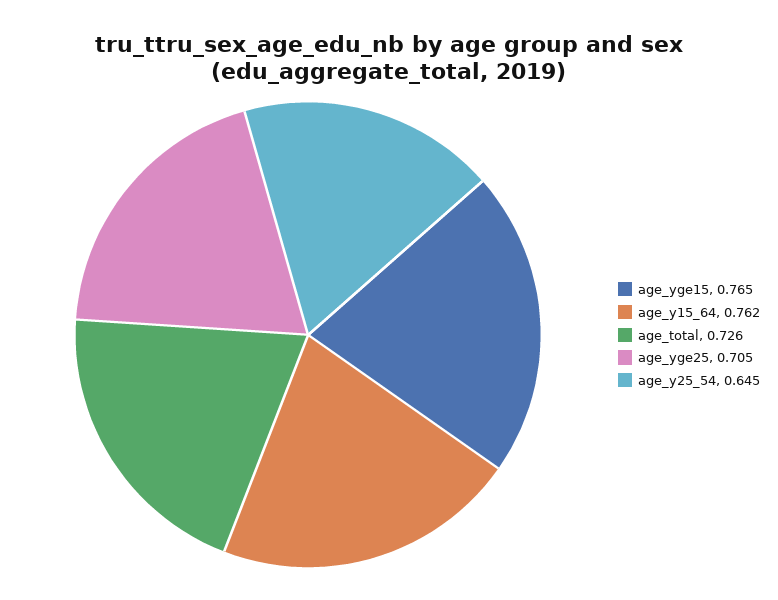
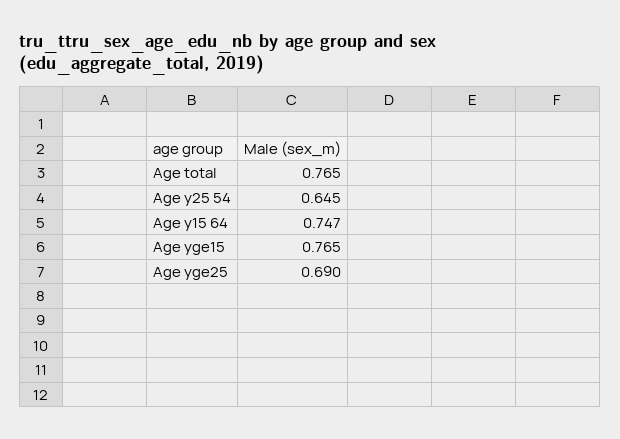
  {
    "age_yge15": 0.765,
-   "age_y15_64": 0.762,
+   "age_y15_64": 0.747,
-   "age_total": 0.726,
+   "age_total": 0.765,
-   "age_yge25": 0.705,
+   "age_yge25": 0.69,
    "age_y25_54": 0.645
  }

